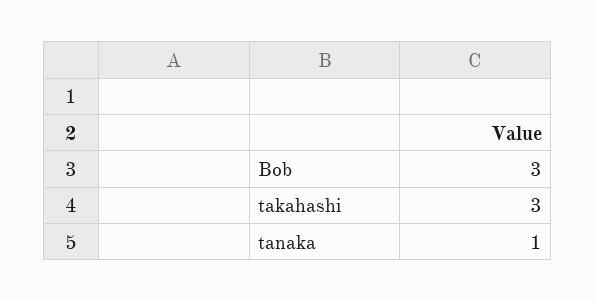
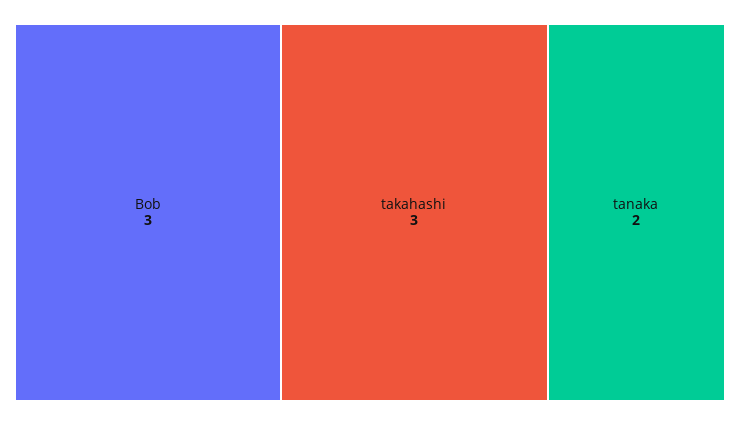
  {
    "Bob": 3,
    "takahashi": 3,
-   "tanaka": 1
+   "tanaka": 2
  }

